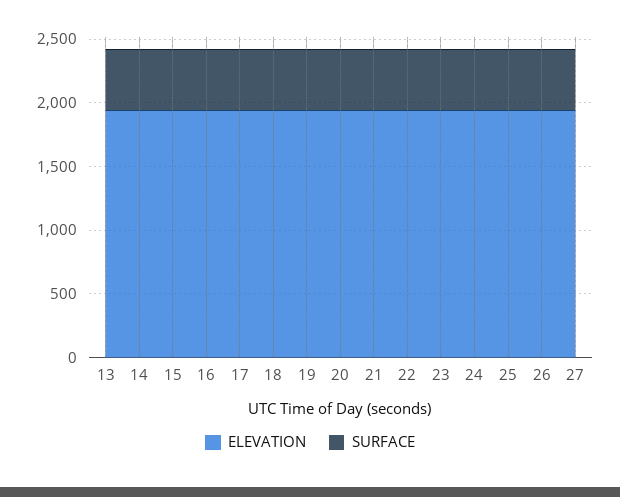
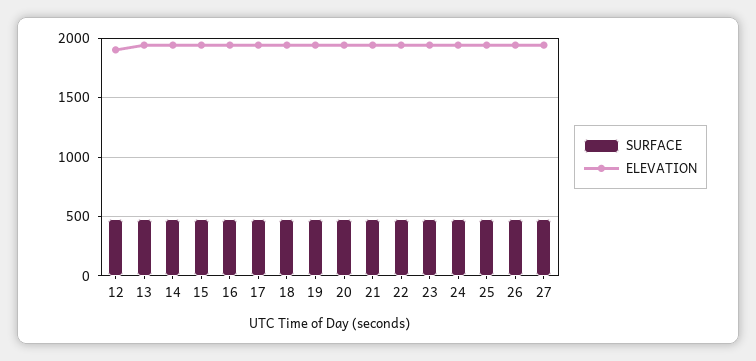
  {
    "ELEVATION": {
      "13": 1900,
      "14": 1900,
      "15": 1900,
      "16": 1900,
      "17": 1900,
      "18": 1900,
      "19": 1900,
      "20": 1900,
      "21": 1900,
      "22": 1900,
      "23": 1900,
      "24": 1900,
      "25": 1900,
      "26": 1900,
-     "27": 1900
+     "27": 1900,
+     "12": 1900
    },
    "SURFACE": {
      "13": 500,
      "14": 500,
      "15": 500,
      "16": 500,
      "17": 500,
      "18": 500,
      "19": 500,
      "20": 500,
      "21": 500,
      "22": 500,
      "23": 500,
      "24": 500,
      "25": 500,
      "26": 500,
-     "27": 500
+     "27": 500,
+     "12": 500
    }
  }

